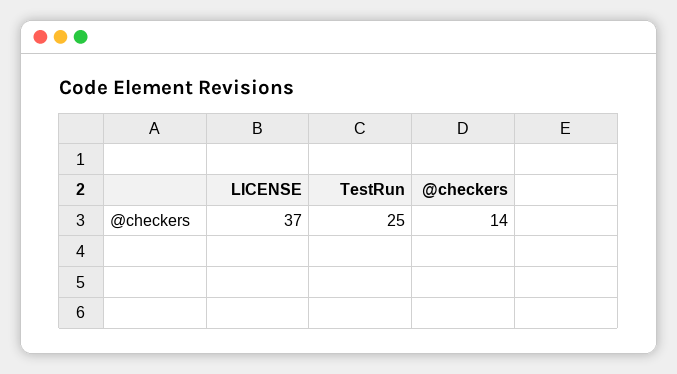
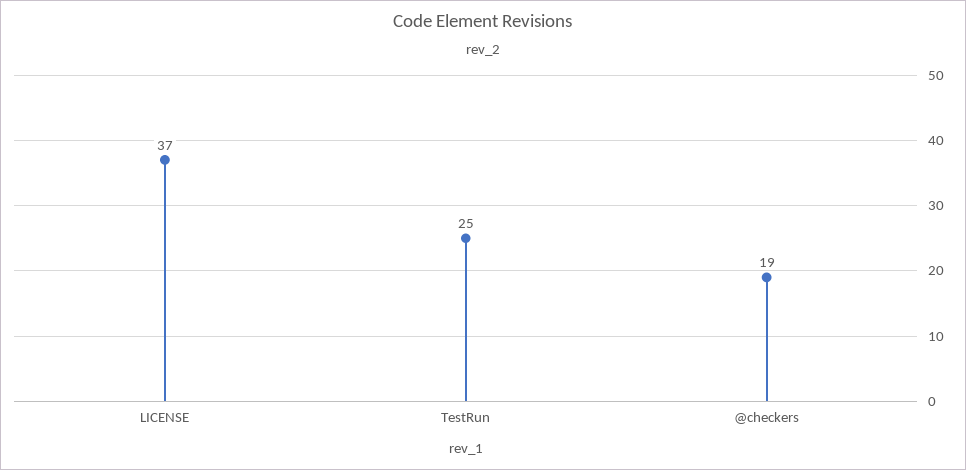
  {
    "LICENSE": 37,
    "TestRun": 25,
-   "@checkers": 14
+   "@checkers": 19
  }

